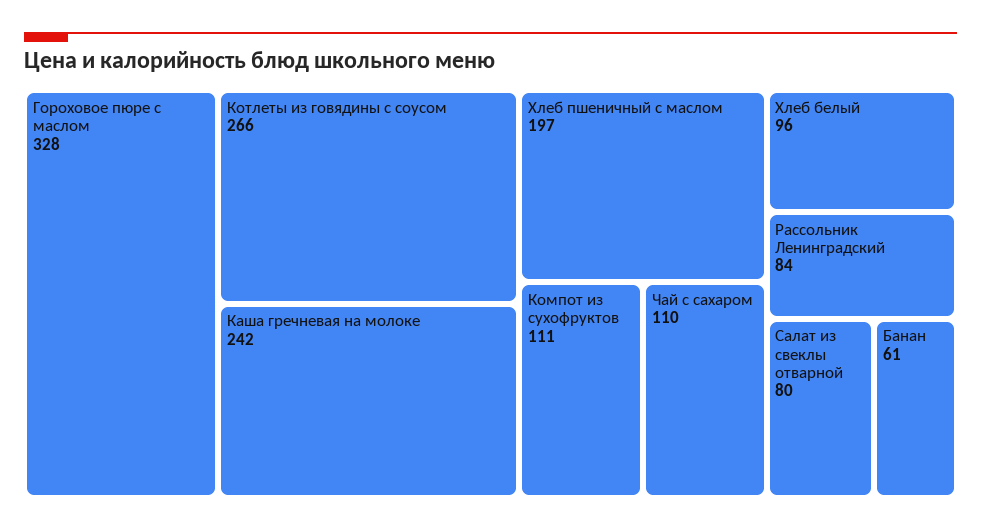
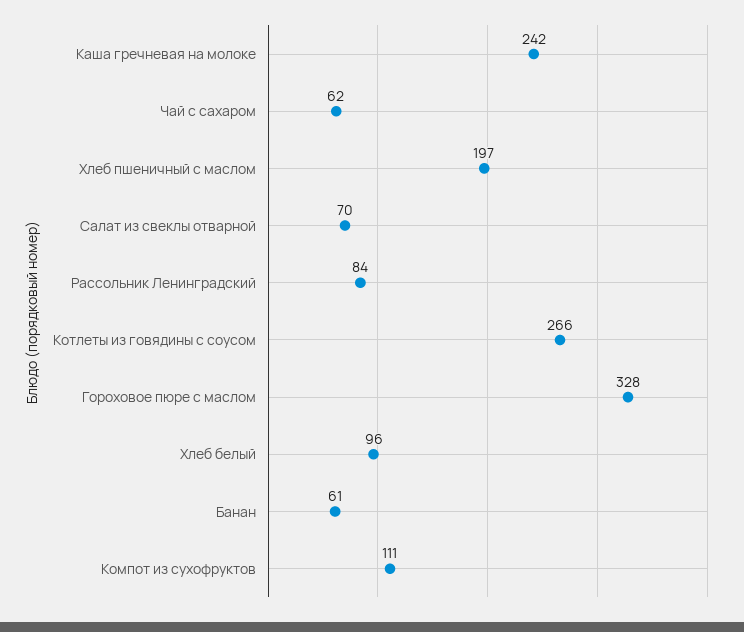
  {
    "Гороховое пюре с маслом": 328,
    "Котлеты из говядины с соусом": 266,
    "Каша гречневая на молоке": 242,
    "Хлеб пшеничный с маслом": 197,
    "Компот из сухофруктов": 111,
-   "Чай с сахаром": 110,
+   "Чай с сахаром": 62,
    "Хлеб белый": 96,
    "Рассольник Ленинградский": 84,
-   "Салат из свеклы отварной": 80,
+   "Салат из свеклы отварной": 70,
    "Банан": 61
  }

